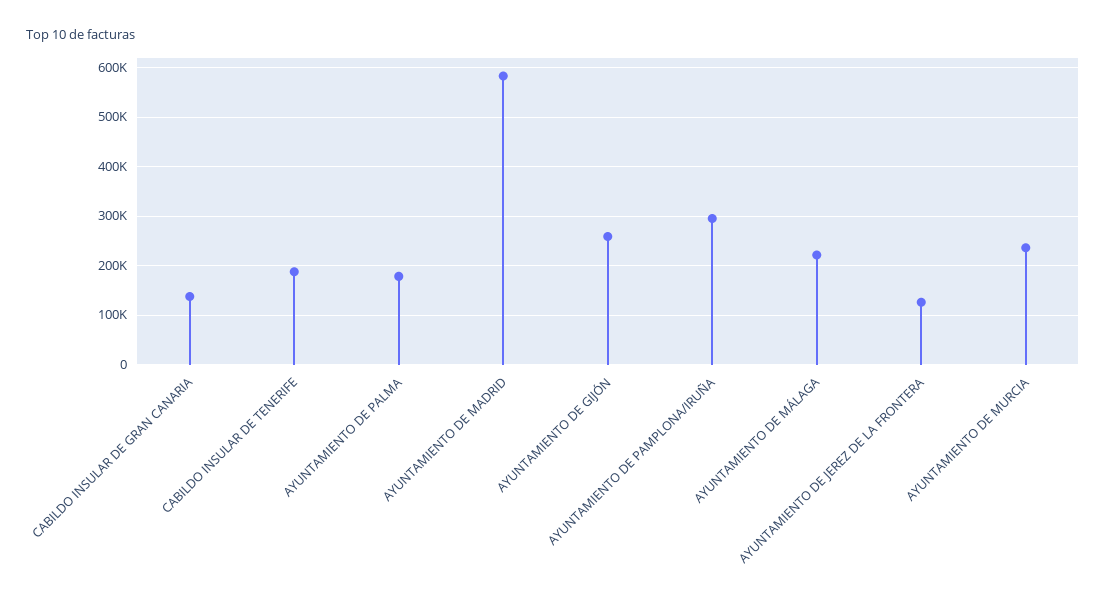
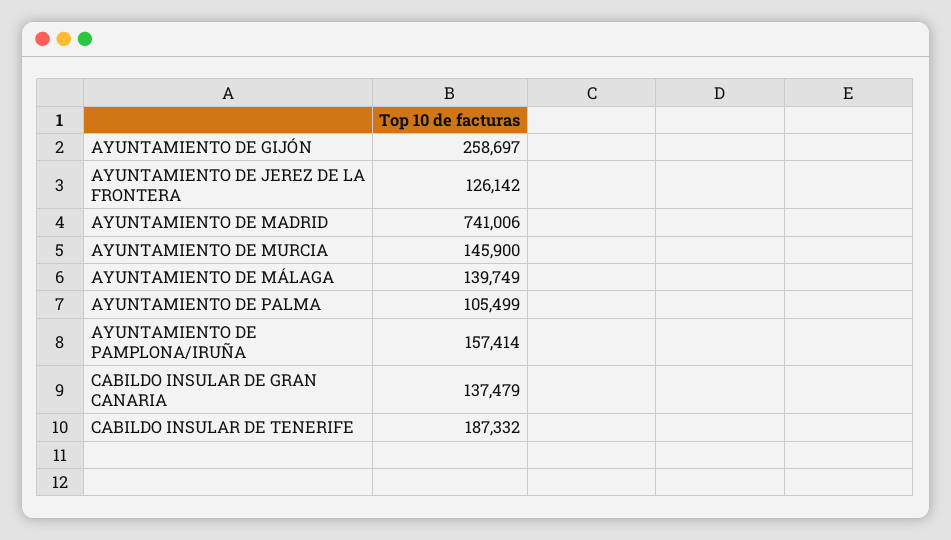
  {
    "CABILDO INSULAR DE GRAN CANARIA": 137479,
    "CABILDO INSULAR DE TENERIFE": 187332,
-   "AYUNTAMIENTO DE PALMA": 180000,
+   "AYUNTAMIENTO DE PALMA": 105499,
-   "AYUNTAMIENTO DE MADRID": 580000,
+   "AYUNTAMIENTO DE MADRID": 741006,
    "AYUNTAMIENTO DE GIJÓN": 258697,
-   "AYUNTAMIENTO DE PAMPLONA/IRUÑA": 300000,
+   "AYUNTAMIENTO DE PAMPLONA/IRUÑA": 157414,
-   "AYUNTAMIENTO DE MÁLAGA": 220000,
+   "AYUNTAMIENTO DE MÁLAGA": 139749,
    "AYUNTAMIENTO DE JEREZ DE LA FRONTERA": 126142,
-   "AYUNTAMIENTO DE MURCIA": 240000
+   "AYUNTAMIENTO DE MURCIA": 145900
  }

